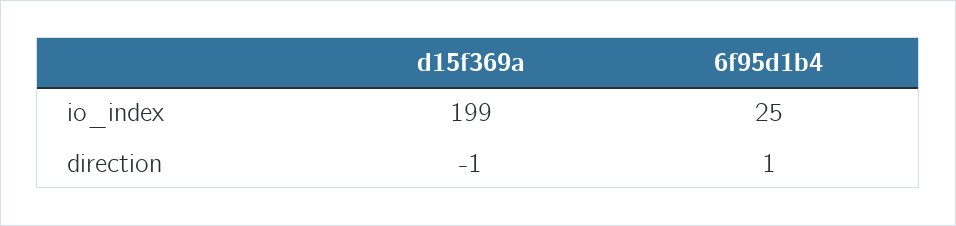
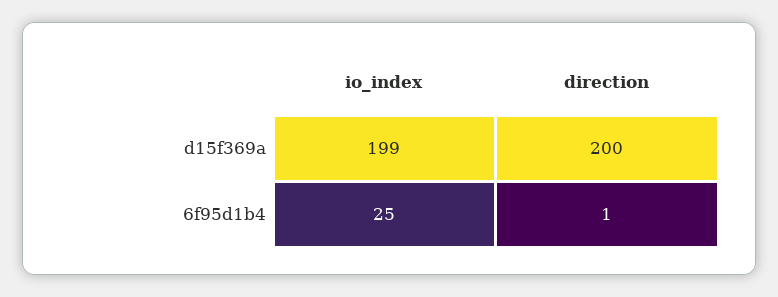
  {
    "d15f369a": {
      "io_index": 199,
-     "direction": -1
+     "direction": 200
    },
    "6f95d1b4": {
      "io_index": 25,
      "direction": 1
    }
  }

